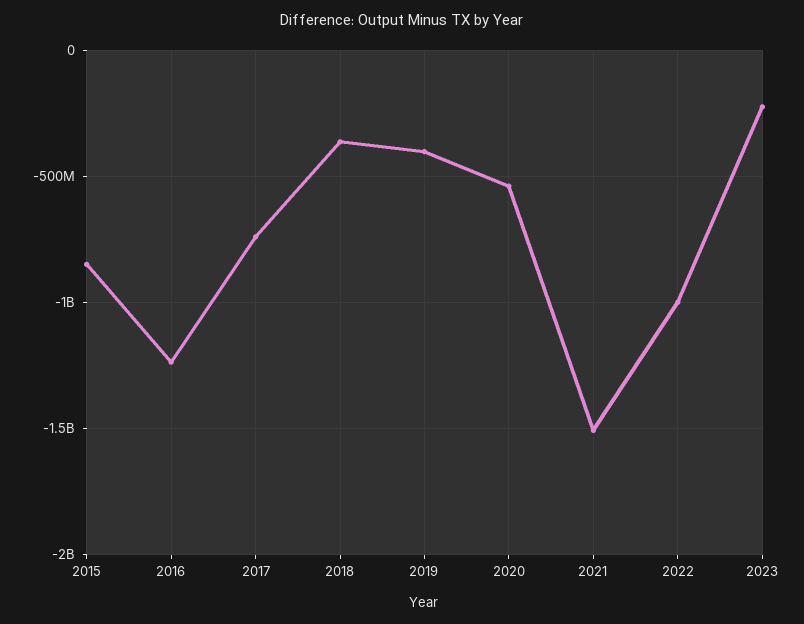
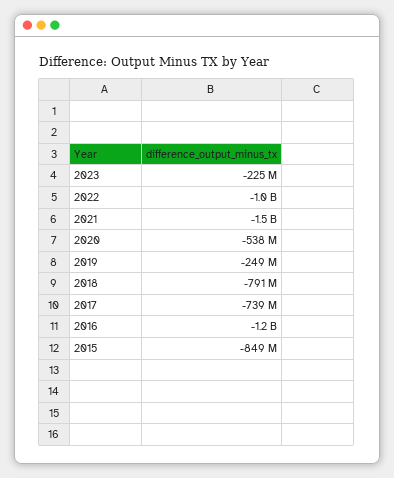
  {
    "2015": -849000000,
    "2016": -1200000000,
    "2017": -739000000,
-   "2018": -350000000,
+   "2018": -791000000,
-   "2019": -400000000,
+   "2019": -249000000,
    "2020": -538000000,
    "2021": -1500000000,
    "2022": -1000000000,
    "2023": -225000000
  }

